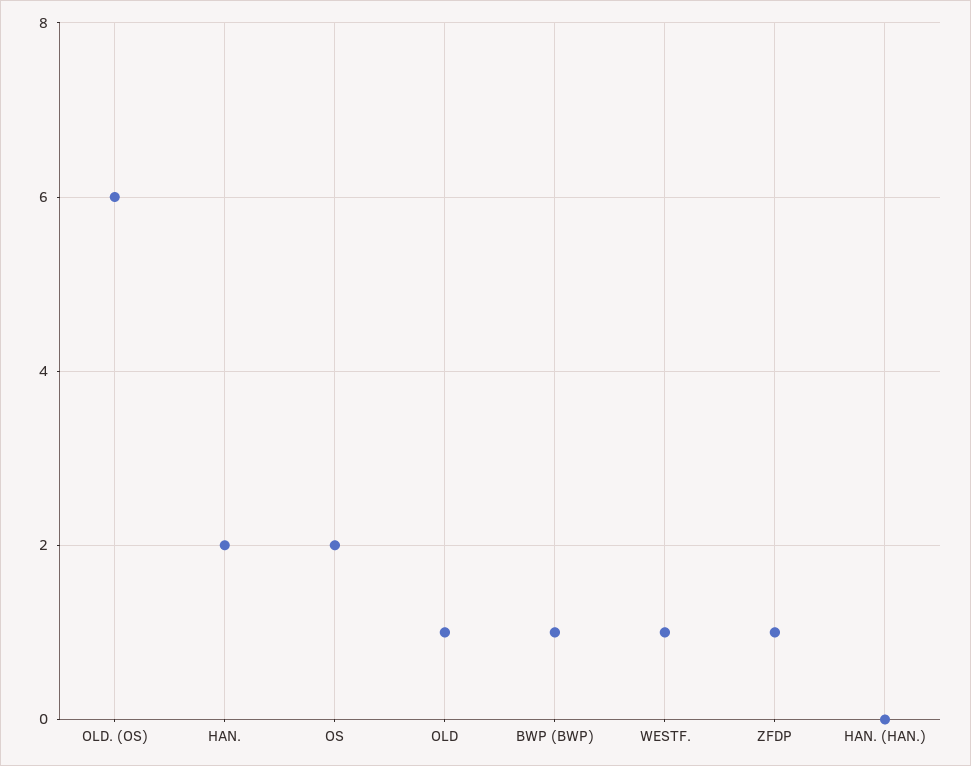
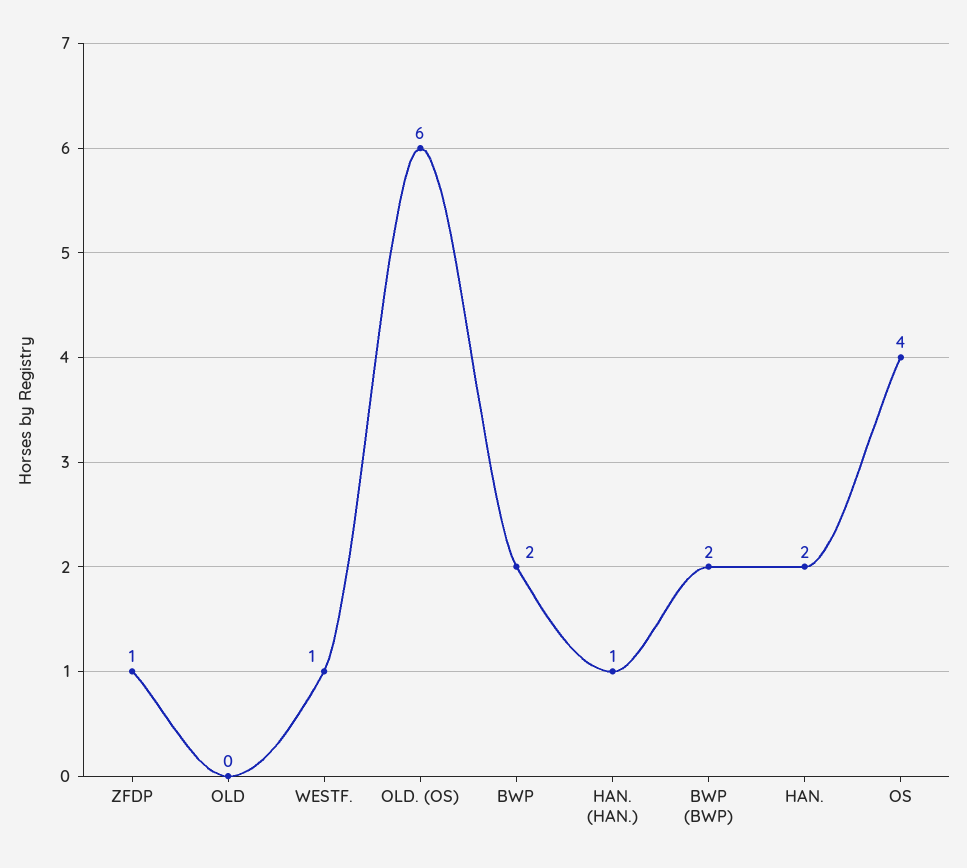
  {
    "OLD. (OS)": 6,
    "HAN.": 2,
-   "OS": 2,
+   "OS": 4,
-   "OLD": 1,
+   "OLD": 0,
-   "BWP (BWP)": 1,
+   "BWP (BWP)": 2,
    "WESTF.": 1,
    "ZFDP": 1,
-   "HAN. (HAN.)": 0
+   "HAN. (HAN.)": 1,
+   "BWP": 2
  }

